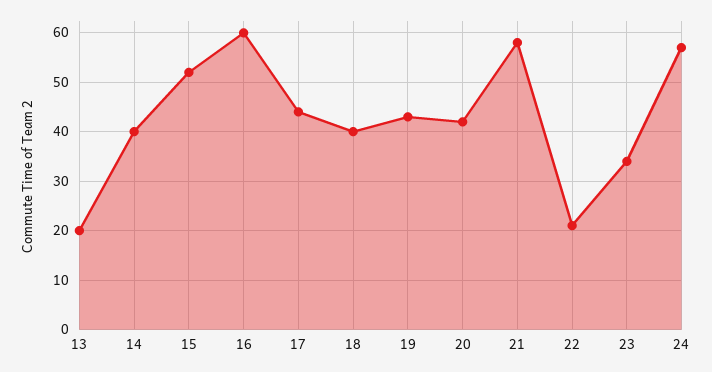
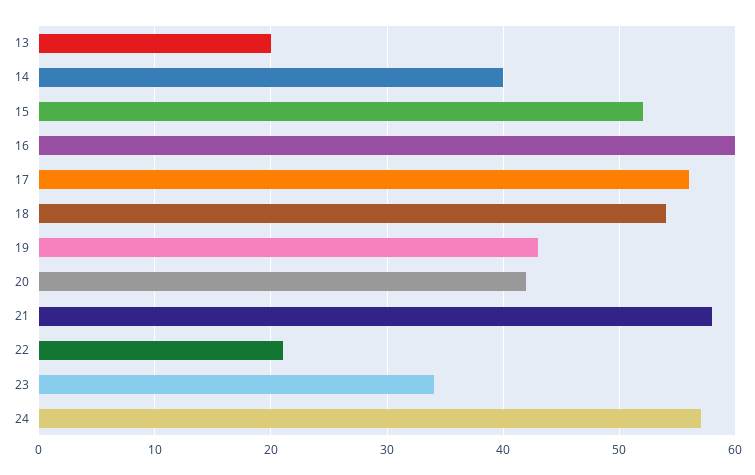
  {
    "13": 20,
    "14": 40,
    "15": 52,
    "16": 60,
-   "17": 45,
+   "17": 56,
-   "18": 40,
+   "18": 54,
    "19": 43,
    "20": 42,
    "21": 58,
    "22": 21,
    "23": 34,
    "24": 57
  }

